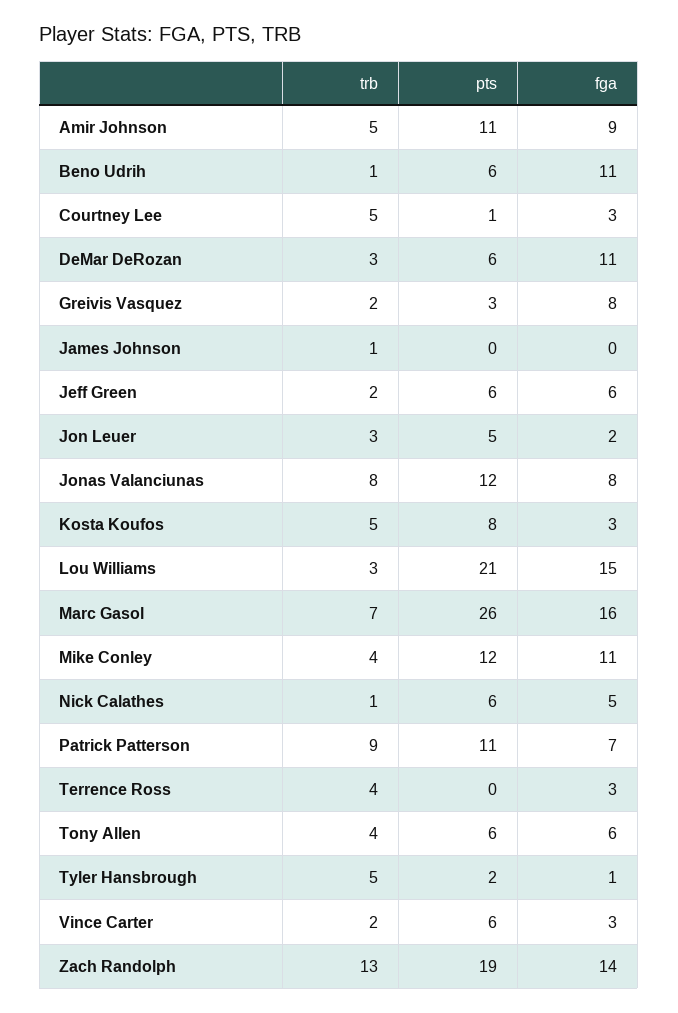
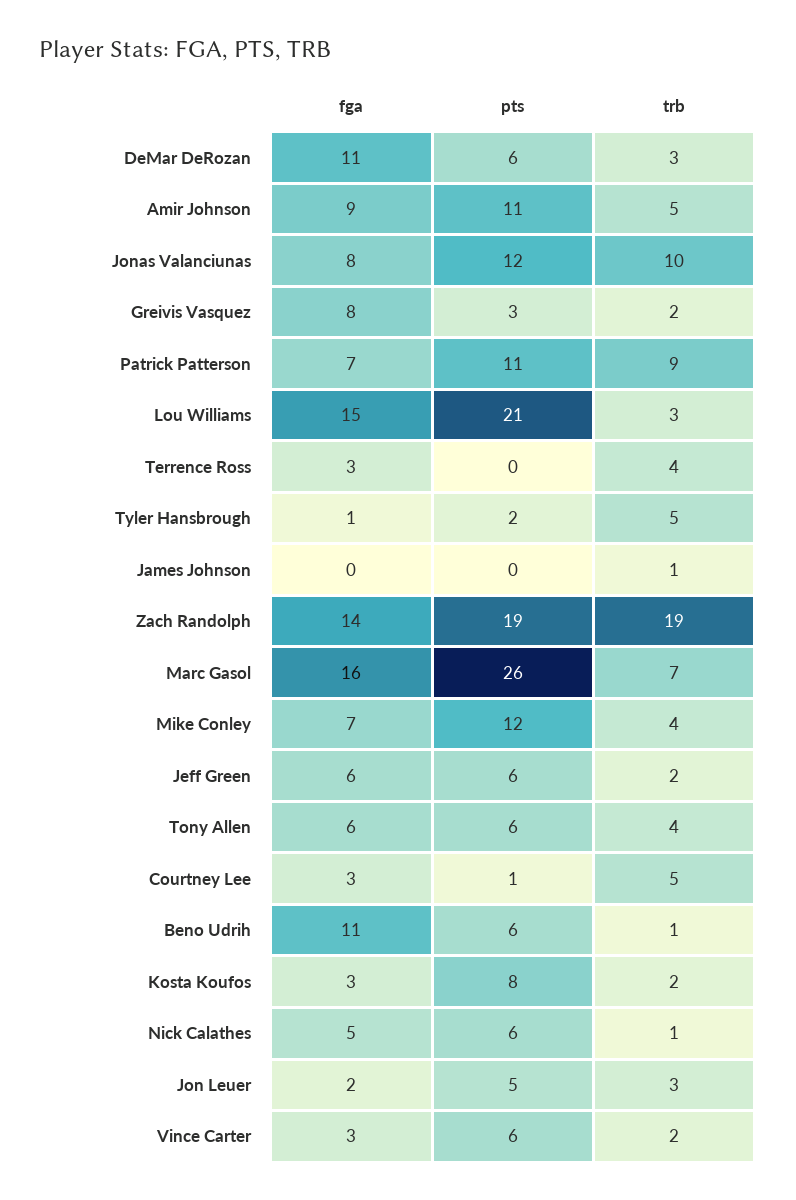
  {
    "trb": {
      "Amir Johnson": 5,
      "Beno Udrih": 1,
      "Courtney Lee": 5,
      "DeMar DeRozan": 3,
      "Greivis Vasquez": 2,
      "James Johnson": 1,
      "Jeff Green": 2,
      "Jon Leuer": 3,
-     "Jonas Valanciunas": 8,
+     "Jonas Valanciunas": 10,
-     "Kosta Koufos": 5,
+     "Kosta Koufos": 2,
      "Lou Williams": 3,
      "Marc Gasol": 7,
      "Mike Conley": 4,
      "Nick Calathes": 1,
      "Patrick Patterson": 9,
      "Terrence Ross": 4,
      "Tony Allen": 4,
      "Tyler Hansbrough": 5,
      "Vince Carter": 2,
-     "Zach Randolph": 13
+     "Zach Randolph": 19
    },
    "pts": {
      "Amir Johnson": 11,
      "Beno Udrih": 6,
      "Courtney Lee": 1,
      "DeMar DeRozan": 6,
      "Greivis Vasquez": 3,
      "James Johnson": 0,
      "Jeff Green": 6,
      "Jon Leuer": 5,
      "Jonas Valanciunas": 12,
      "Kosta Koufos": 8,
      "Lou Williams": 21,
      "Marc Gasol": 26,
      "Mike Conley": 12,
      "Nick Calathes": 6,
      "Patrick Patterson": 11,
      "Terrence Ross": 0,
      "Tony Allen": 6,
      "Tyler Hansbrough": 2,
      "Vince Carter": 6,
      "Zach Randolph": 19
    },
    "fga": {
      "Amir Johnson": 9,
      "Beno Udrih": 11,
      "Courtney Lee": 3,
      "DeMar DeRozan": 11,
      "Greivis Vasquez": 8,
      "James Johnson": 0,
      "Jeff Green": 6,
      "Jon Leuer": 2,
      "Jonas Valanciunas": 8,
      "Kosta Koufos": 3,
      "Lou Williams": 15,
      "Marc Gasol": 16,
-     "Mike Conley": 11,
+     "Mike Conley": 7,
      "Nick Calathes": 5,
      "Patrick Patterson": 7,
      "Terrence Ross": 3,
      "Tony Allen": 6,
      "Tyler Hansbrough": 1,
      "Vince Carter": 3,
      "Zach Randolph": 14
    }
  }

